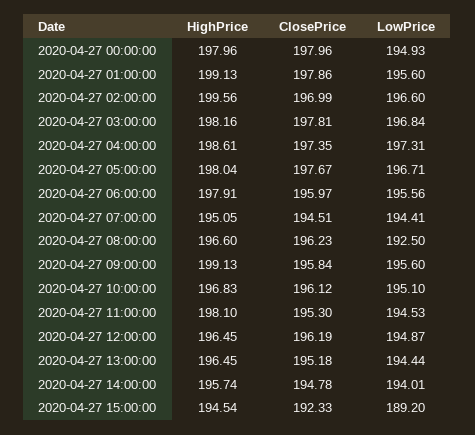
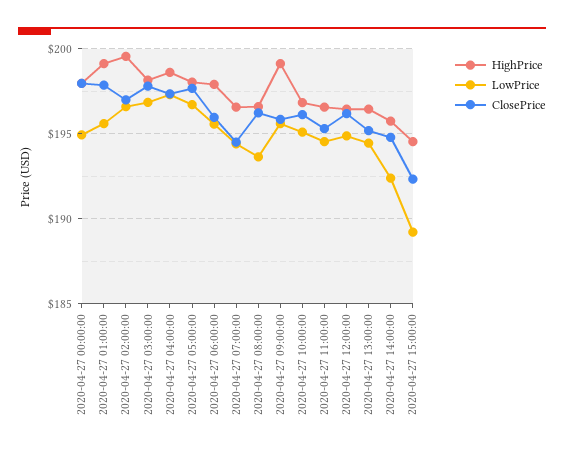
  {
    "HighPrice": {
      "2020-04-27 00:00:00": 197.96,
      "2020-04-27 01:00:00": 199.13,
      "2020-04-27 02:00:00": 199.56,
      "2020-04-27 03:00:00": 198.16,
      "2020-04-27 04:00:00": 198.61,
      "2020-04-27 05:00:00": 198.04,
      "2020-04-27 06:00:00": 197.91,
-     "2020-04-27 07:00:00": 195.05,
+     "2020-04-27 07:00:00": 196.5,
      "2020-04-27 08:00:00": 196.6,
      "2020-04-27 09:00:00": 199.13,
      "2020-04-27 10:00:00": 196.83,
-     "2020-04-27 11:00:00": 198.1,
+     "2020-04-27 11:00:00": 196.5,
      "2020-04-27 12:00:00": 196.45,
      "2020-04-27 13:00:00": 196.45,
      "2020-04-27 14:00:00": 195.74,
      "2020-04-27 15:00:00": 194.54
    },
    "ClosePrice": {
      "2020-04-27 00:00:00": 197.96,
      "2020-04-27 01:00:00": 197.86,
      "2020-04-27 02:00:00": 196.99,
      "2020-04-27 03:00:00": 197.81,
      "2020-04-27 04:00:00": 197.35,
      "2020-04-27 05:00:00": 197.67,
      "2020-04-27 06:00:00": 195.97,
      "2020-04-27 07:00:00": 194.51,
      "2020-04-27 08:00:00": 196.23,
      "2020-04-27 09:00:00": 195.84,
      "2020-04-27 10:00:00": 196.12,
      "2020-04-27 11:00:00": 195.3,
      "2020-04-27 12:00:00": 196.19,
      "2020-04-27 13:00:00": 195.18,
      "2020-04-27 14:00:00": 194.78,
      "2020-04-27 15:00:00": 192.33
    },
    "LowPrice": {
      "2020-04-27 00:00:00": 194.93,
      "2020-04-27 01:00:00": 195.6,
      "2020-04-27 02:00:00": 196.6,
      "2020-04-27 03:00:00": 196.84,
      "2020-04-27 04:00:00": 197.31,
      "2020-04-27 05:00:00": 196.71,
      "2020-04-27 06:00:00": 195.56,
      "2020-04-27 07:00:00": 194.41,
-     "2020-04-27 08:00:00": 192.5,
+     "2020-04-27 08:00:00": 193.5,
      "2020-04-27 09:00:00": 195.6,
      "2020-04-27 10:00:00": 195.1,
      "2020-04-27 11:00:00": 194.53,
      "2020-04-27 12:00:00": 194.87,
      "2020-04-27 13:00:00": 194.44,
-     "2020-04-27 14:00:00": 194.01,
+     "2020-04-27 14:00:00": 192.5,
      "2020-04-27 15:00:00": 189.2
    }
  }

